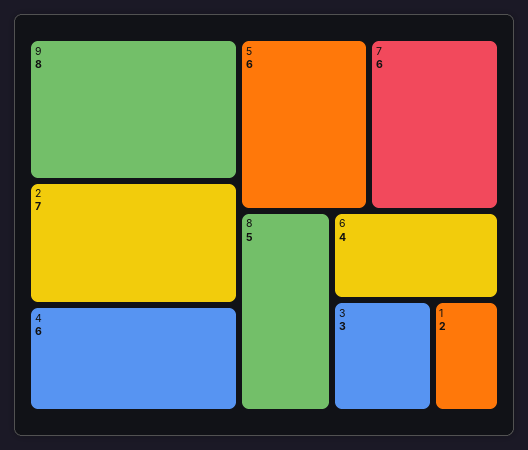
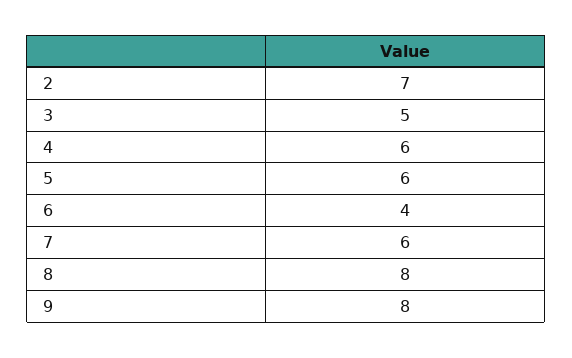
  {
    "9": 8,
    "2": 7,
    "4": 6,
    "5": 6,
    "7": 6,
-   "8": 5,
+   "8": 8,
    "6": 4,
-   "3": 3,
+   "3": 5
-   "1": 2
  }

